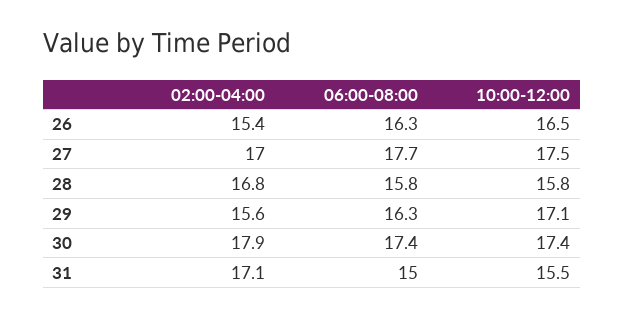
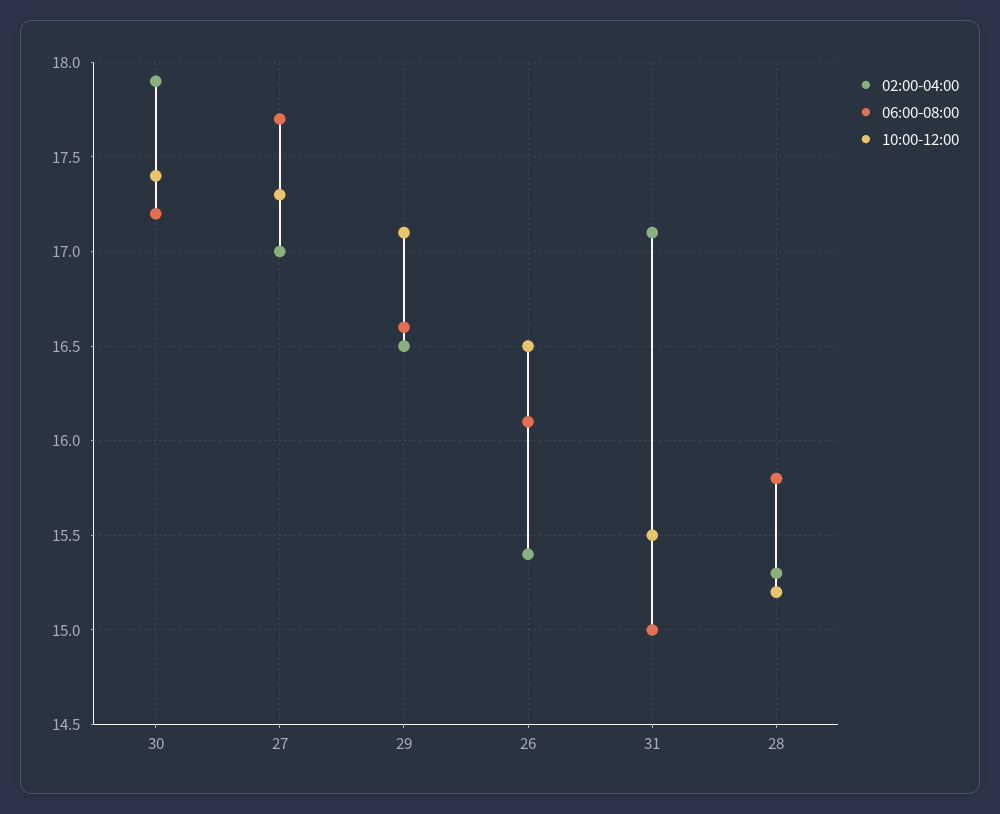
  {
    "02:00-04:00": {
      "26": 15.4,
      "27": 17,
-     "28": 16.8,
+     "28": 15.3,
-     "29": 15.6,
+     "29": 16.5,
      "30": 17.9,
      "31": 17.1
    },
    "06:00-08:00": {
-     "26": 16.3,
+     "26": 16.1,
      "27": 17.7,
      "28": 15.8,
-     "29": 16.3,
+     "29": 16.6,
-     "30": 17.4,
+     "30": 17.2,
      "31": 15
    },
    "10:00-12:00": {
      "26": 16.5,
-     "27": 17.5,
+     "27": 17.3,
-     "28": 15.8,
+     "28": 15.2,
      "29": 17.1,
      "30": 17.4,
      "31": 15.5
    }
  }

